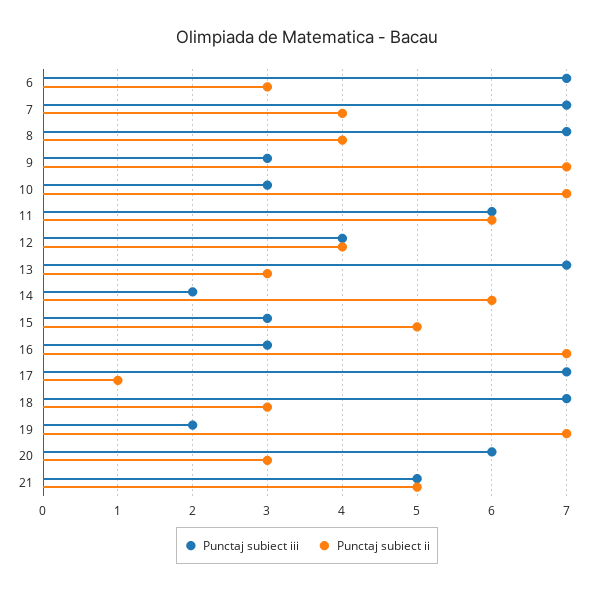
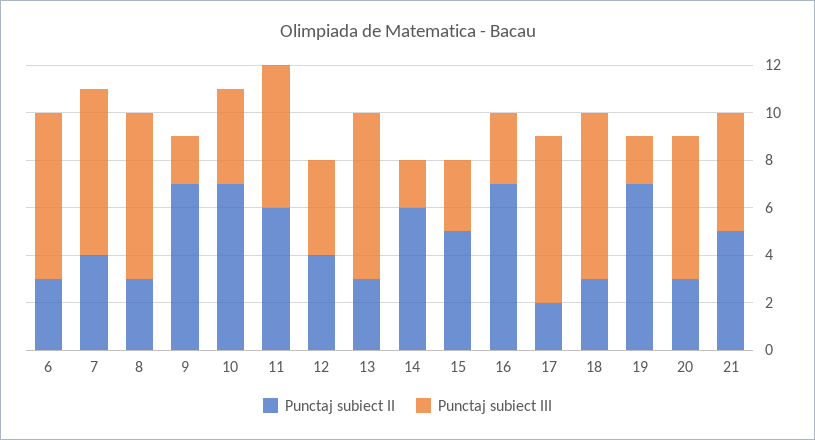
  {
    "Punctaj subiect iii": {
      "6": 7,
      "7": 7,
      "8": 7,
-     "9": 3,
+     "9": 2,
-     "10": 3,
+     "10": 4,
      "11": 6,
      "12": 4,
      "13": 7,
      "14": 2,
      "15": 3,
      "16": 3,
      "17": 7,
      "18": 7,
      "19": 2,
      "20": 6,
      "21": 5
    },
    "Punctaj subiect ii": {
      "6": 3,
      "7": 4,
-     "8": 4,
+     "8": 3,
      "9": 7,
      "10": 7,
      "11": 6,
      "12": 4,
      "13": 3,
      "14": 6,
      "15": 5,
      "16": 7,
-     "17": 1,
+     "17": 2,
      "18": 3,
      "19": 7,
      "20": 3,
      "21": 5
    }
  }

